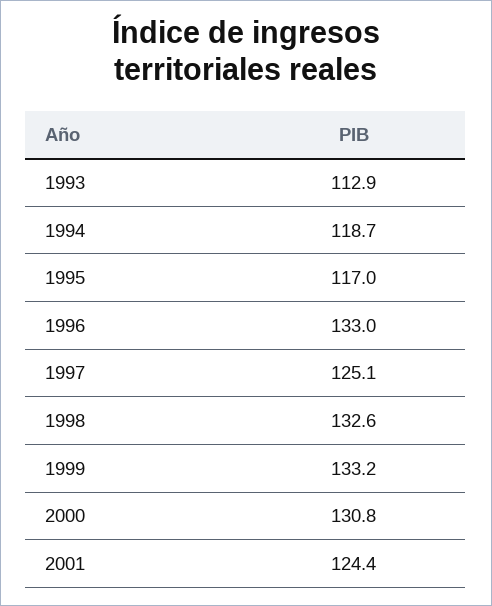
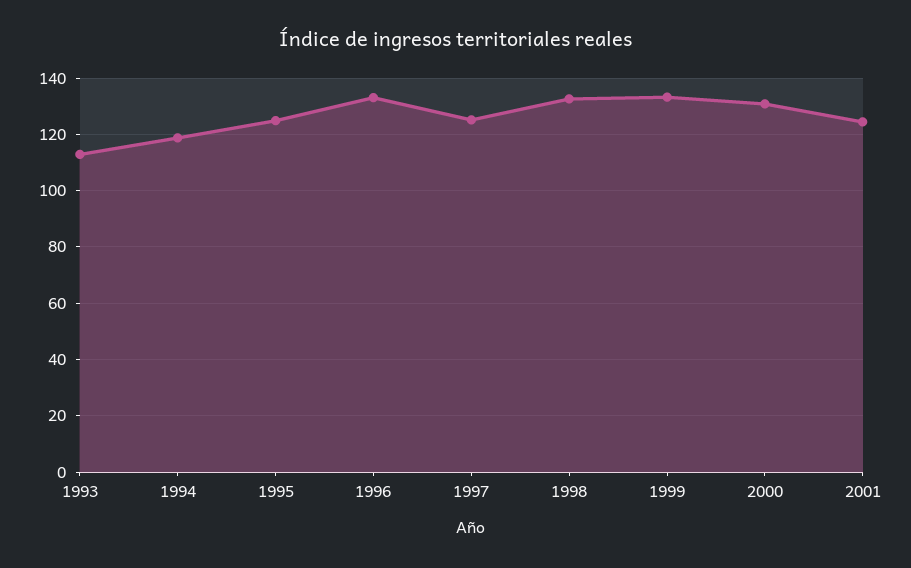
  {
    "1993": 112.9,
    "1994": 118.7,
-   "1995": 117,
+   "1995": 125,
    "1996": 133,
    "1997": 125.1,
    "1998": 132.6,
    "1999": 133.2,
    "2000": 130.8,
    "2001": 124.4
  }

